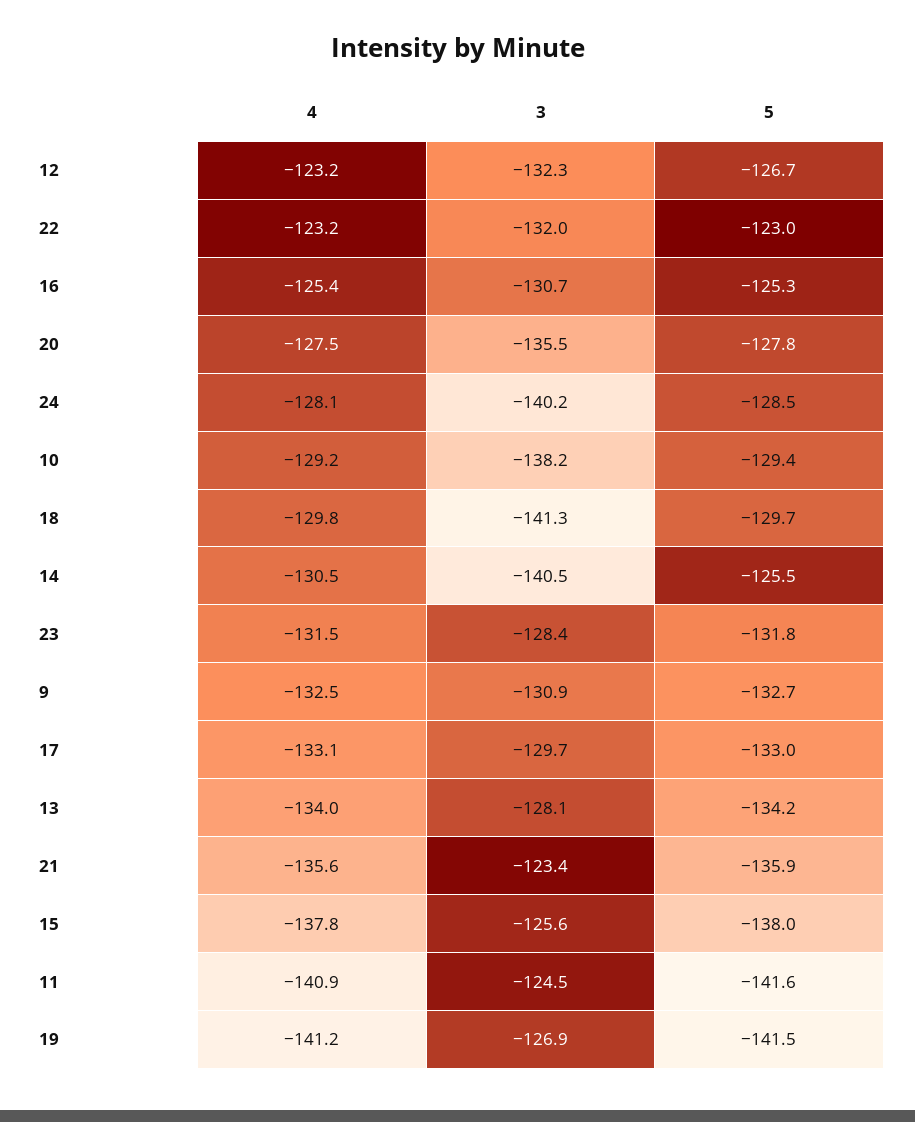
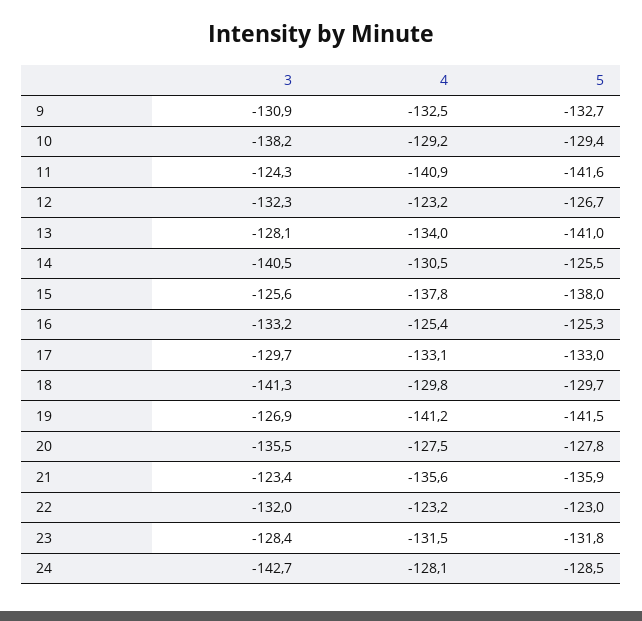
  {
    "4": {
      "12": -123.2,
      "22": -123.2,
      "16": -125.4,
      "20": -127.5,
      "24": -128.1,
      "10": -129.2,
      "18": -129.8,
      "14": -130.5,
      "23": -131.5,
      "9": -132.5,
      "17": -133.1,
      "13": -134,
      "21": -135.6,
      "15": -137.8,
      "11": -140.9,
      "19": -141.2
    },
    "3": {
      "12": -132.3,
      "22": -132,
-     "16": -130.7,
+     "16": -133.2,
      "20": -135.5,
-     "24": -140.2,
+     "24": -142.7,
      "10": -138.2,
      "18": -141.3,
      "14": -140.5,
      "23": -128.4,
      "9": -130.9,
      "17": -129.7,
      "13": -128.1,
      "21": -123.4,
      "15": -125.6,
-     "11": -124.5,
+     "11": -124.3,
      "19": -126.9
    },
    "5": {
      "12": -126.7,
      "22": -123,
      "16": -125.3,
      "20": -127.8,
      "24": -128.5,
      "10": -129.4,
      "18": -129.7,
      "14": -125.5,
      "23": -131.8,
      "9": -132.7,
      "17": -133,
-     "13": -134.2,
+     "13": -141,
      "21": -135.9,
      "15": -138,
      "11": -141.6,
      "19": -141.5
    }
  }

